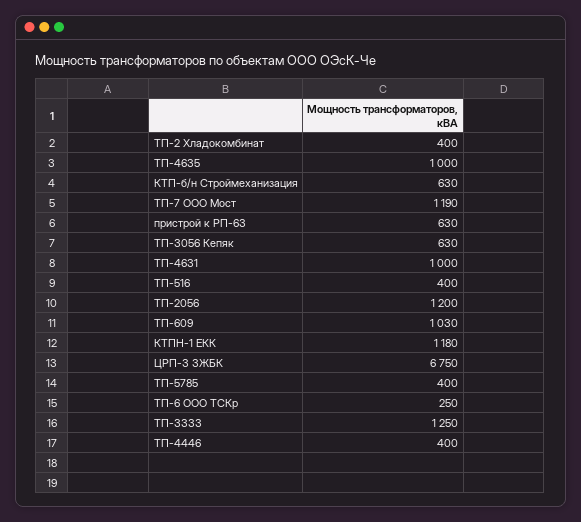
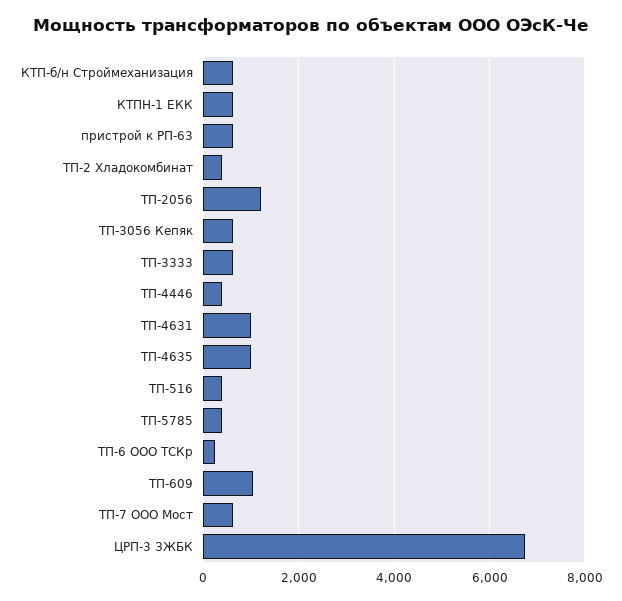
  {
    "ТП-2 Хладокомбинат": 400,
    "ТП-4635": 1000,
    "КТП-б/н Строймеханизация": 630,
-   "ТП-7 ООО Мост": 1190,
+   "ТП-7 ООО Мост": 600,
    "пристрой к РП-63": 630,
    "ТП-3056 Кепяк": 630,
    "ТП-4631": 1000,
    "ТП-516": 400,
    "ТП-2056": 1200,
    "ТП-609": 1030,
-   "КТПН-1 ЕКК": 1180,
+   "КТПН-1 ЕКК": 600,
    "ЦРП-3 ЗЖБК": 6750,
    "ТП-5785": 400,
    "ТП-6 ООО ТСКр": 250,
-   "ТП-3333": 1250,
+   "ТП-3333": 600,
    "ТП-4446": 400
  }

